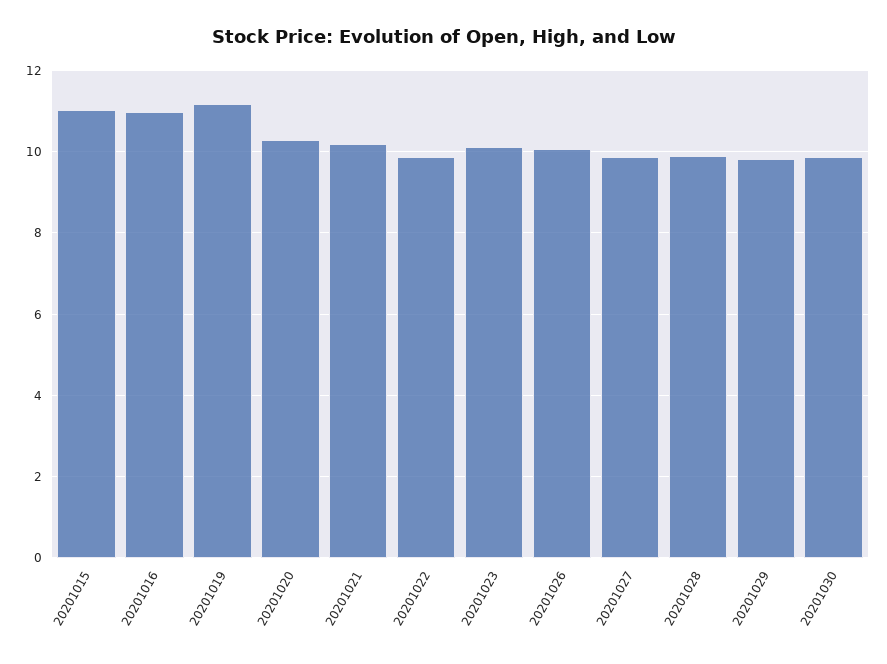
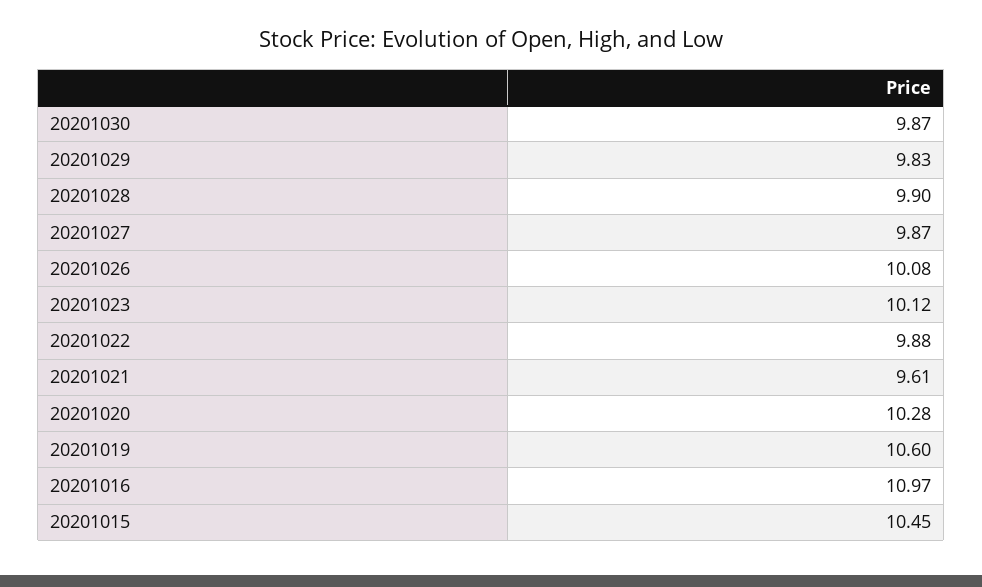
  {
-   "20201015": 11,
+   "20201015": 10.45,
    "20201016": 10.97,
-   "20201019": 11.2,
+   "20201019": 10.6,
    "20201020": 10.28,
-   "20201021": 10.2,
+   "20201021": 9.61,
    "20201022": 9.88,
    "20201023": 10.12,
    "20201026": 10.08,
    "20201027": 9.87,
    "20201028": 9.9,
    "20201029": 9.83,
    "20201030": 9.87
  }

